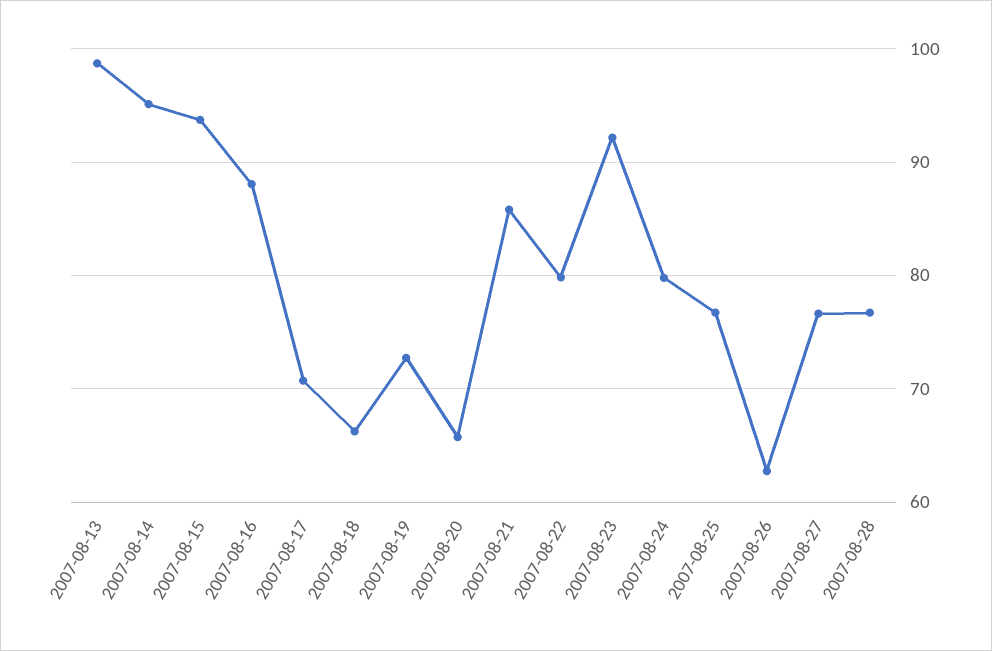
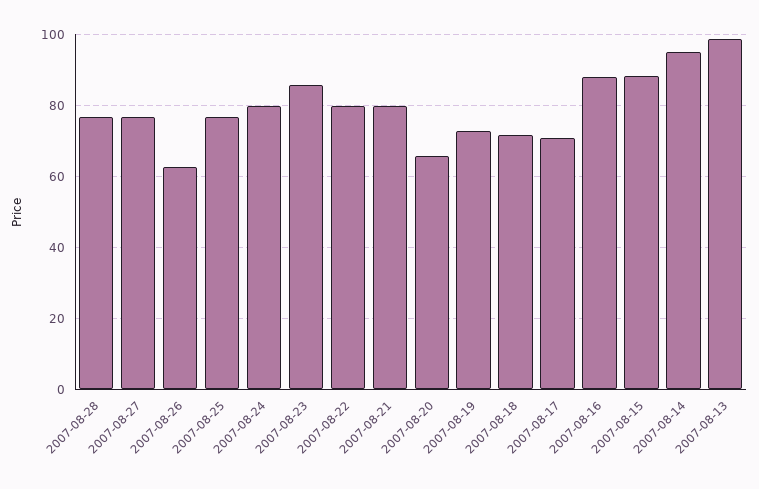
  {
    "2007-08-13": 99,
    "2007-08-14": 95,
-   "2007-08-15": 94,
+   "2007-08-15": 88,
    "2007-08-16": 88,
    "2007-08-17": 71,
-   "2007-08-18": 66,
+   "2007-08-18": 72,
    "2007-08-19": 73,
    "2007-08-20": 66,
-   "2007-08-21": 86,
+   "2007-08-21": 80,
    "2007-08-22": 80,
-   "2007-08-23": 92,
+   "2007-08-23": 86,
    "2007-08-24": 80,
    "2007-08-25": 77,
    "2007-08-26": 63,
    "2007-08-27": 77,
    "2007-08-28": 77
  }

